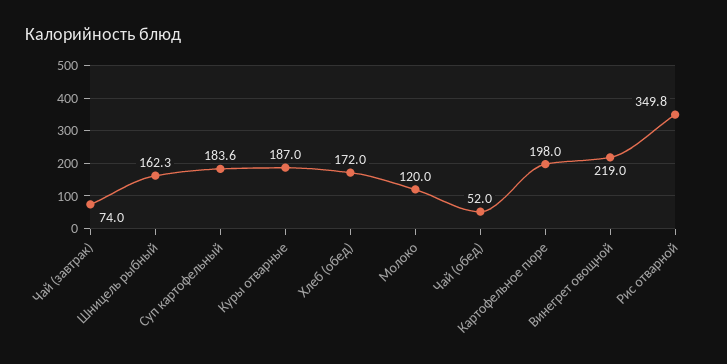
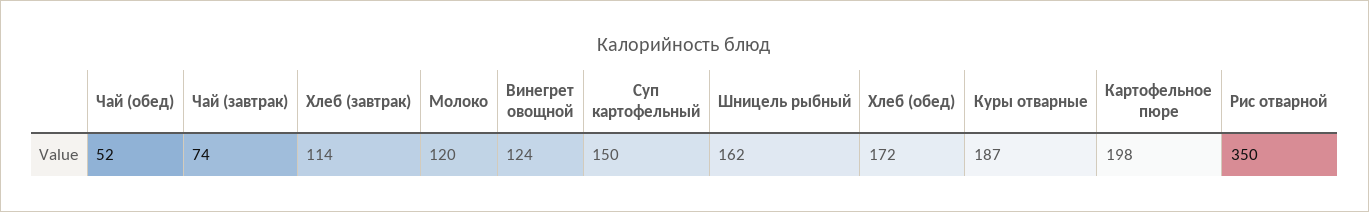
  {
    "Чай (завтрак)": 74,
    "Шницель рыбный": 162.3,
-   "Суп картофельный": 183.6,
+   "Суп картофельный": 150,
    "Куры отварные": 187,
    "Хлеб (обед)": 172,
    "Молоко": 120,
    "Чай (обед)": 52,
    "Картофельное пюре": 198,
-   "Винегрет овощной": 219,
+   "Винегрет овощной": 124,
-   "Рис отварной": 349.8
+   "Рис отварной": 349.8,
+   "Хлеб (завтрак)": 114
  }

